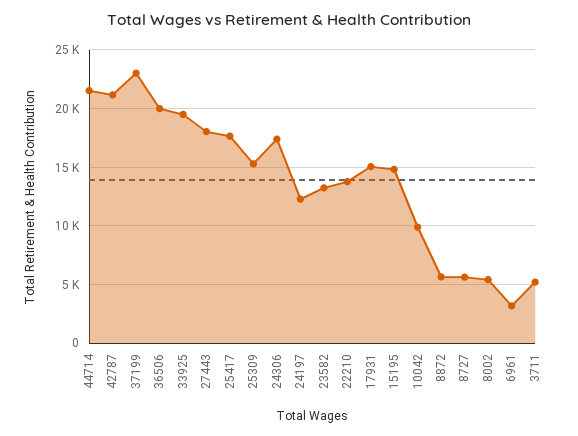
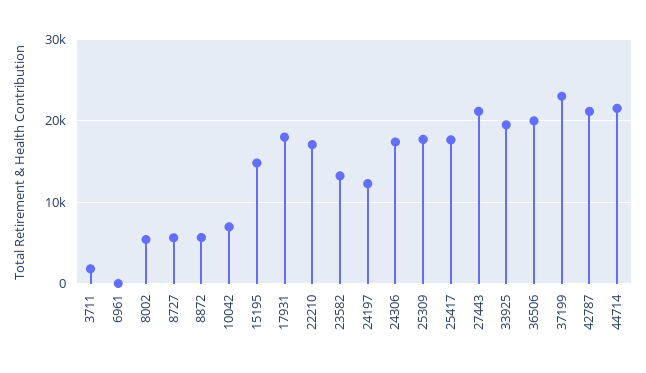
  {
    "44714": 22000,
    "42787": 21000,
    "37199": 23000,
    "36506": 20000,
    "33925": 19000,
-   "27443": 18000,
+   "27443": 21000,
    "25417": 18000,
-   "25309": 15000,
+   "25309": 18000,
    "24306": 17000,
    "24197": 12000,
    "23582": 13000,
-   "22210": 14000,
+   "22210": 17000,
-   "17931": 15000,
+   "17931": 18000,
    "15195": 15000,
-   "10042": 10000,
+   "10042": 7000,
    "8872": 6000,
    "8727": 6000,
    "8002": 5000,
-   "6961": 3000,
+   "6961": 0,
-   "3711": 5000
+   "3711": 2000
  }

